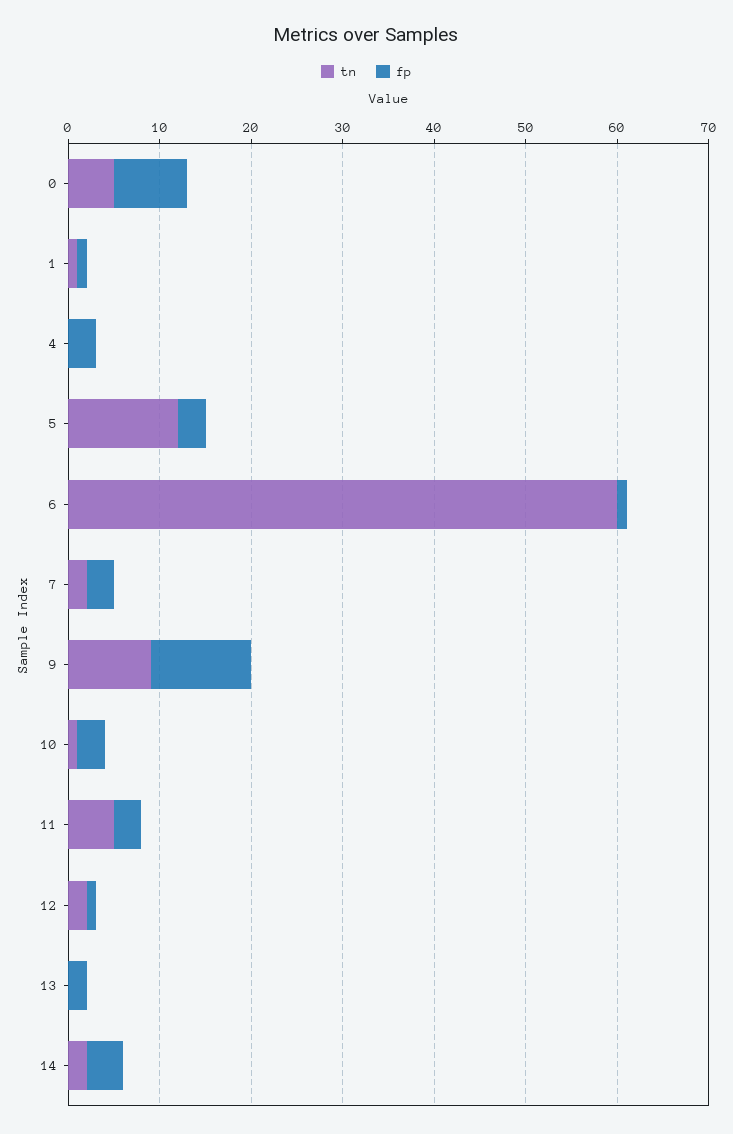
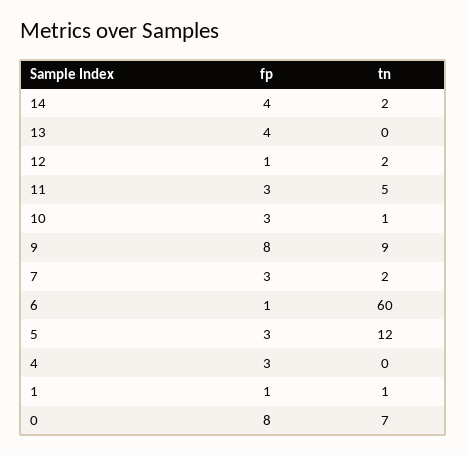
  {
    "tn": {
-     "0": 5,
+     "0": 7,
      "1": 1,
      "4": 0,
      "5": 12,
      "6": 60,
      "7": 2,
      "9": 9,
      "10": 1,
      "11": 5,
      "12": 2,
      "13": 0,
      "14": 2
    },
    "fp": {
      "0": 8,
      "1": 1,
      "4": 3,
      "5": 3,
      "6": 1,
      "7": 3,
-     "9": 11,
+     "9": 8,
      "10": 3,
      "11": 3,
      "12": 1,
-     "13": 2,
+     "13": 4,
      "14": 4
    }
  }

